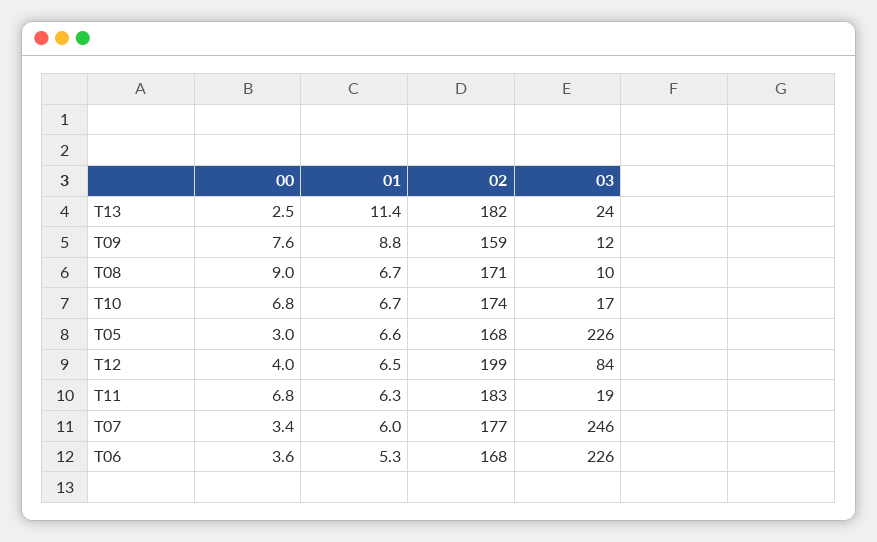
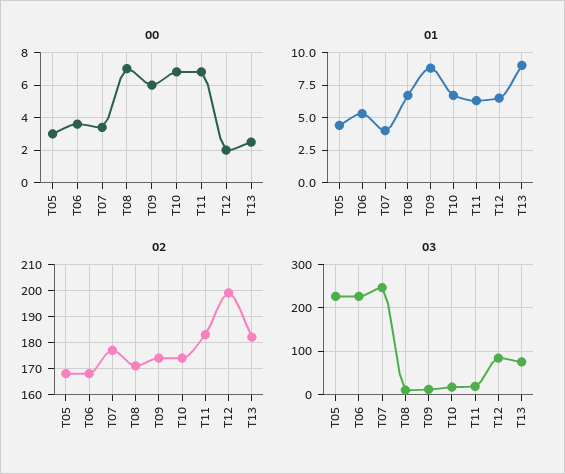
  {
    "00": {
      "T13": 2.5,
-     "T09": 7.6,
+     "T09": 6,
-     "T08": 9,
+     "T08": 7,
      "T10": 6.8,
      "T05": 3,
-     "T12": 4,
+     "T12": 2,
      "T11": 6.8,
      "T07": 3.4,
      "T06": 3.6
    },
    "01": {
-     "T13": 11.4,
+     "T13": 9,
      "T09": 8.8,
      "T08": 6.7,
      "T10": 6.7,
-     "T05": 6.6,
+     "T05": 4.5,
      "T12": 6.5,
      "T11": 6.3,
-     "T07": 6,
+     "T07": 4,
      "T06": 5.3
    },
    "02": {
      "T13": 182,
-     "T09": 159,
+     "T09": 175,
      "T08": 171,
      "T10": 174,
      "T05": 168,
      "T12": 199,
      "T11": 183,
      "T07": 177,
      "T06": 168
    },
    "03": {
-     "T13": 24,
+     "T13": 80,
      "T09": 12,
      "T08": 10,
      "T10": 17,
      "T05": 226,
      "T12": 84,
      "T11": 19,
      "T07": 246,
      "T06": 226
    }
  }

